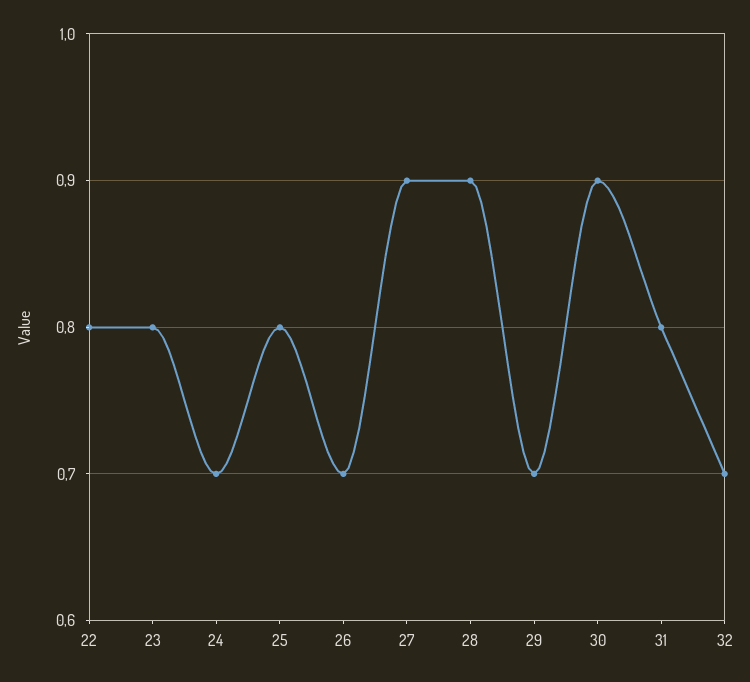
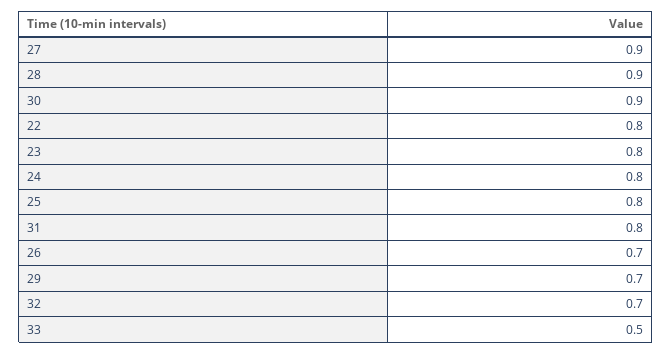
  {
    "22": 0.8,
    "23": 0.8,
-   "24": 0.7,
+   "24": 0.8,
    "25": 0.8,
    "26": 0.7,
    "27": 0.9,
    "28": 0.9,
    "29": 0.7,
    "30": 0.9,
    "31": 0.8,
-   "32": 0.7
+   "32": 0.7,
+   "33": 0.5
  }

